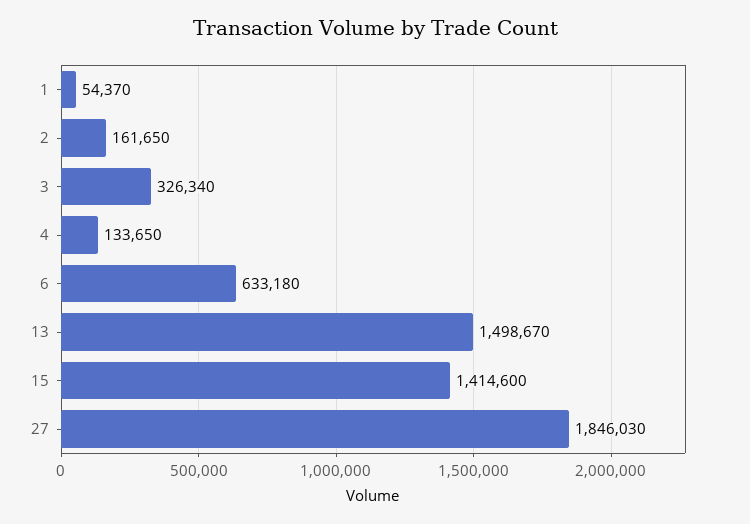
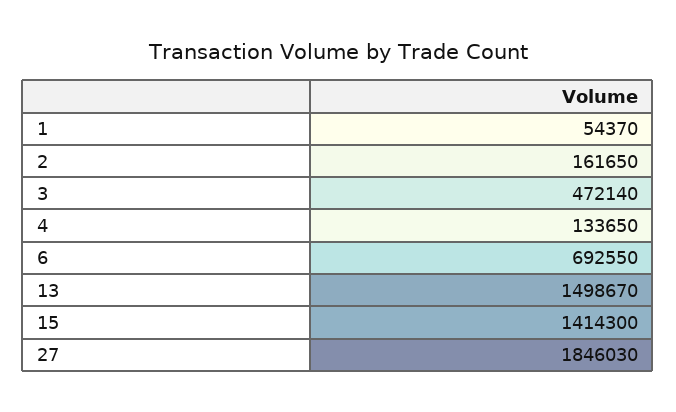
  {
    "1": 54370,
    "2": 161650,
-   "3": 326340,
+   "3": 472140,
    "4": 133650,
-   "6": 633180,
+   "6": 692550,
    "13": 1498670,
-   "15": 1414600,
+   "15": 1414300,
    "27": 1846030
  }

